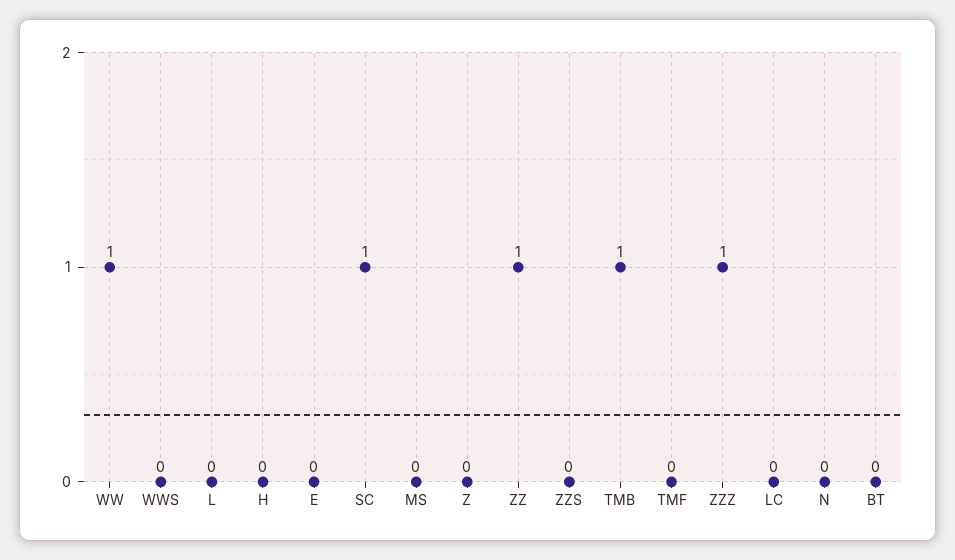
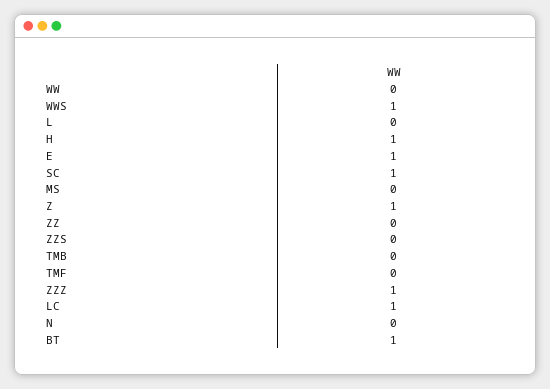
  {
-   "WW": 1,
+   "WW": 0,
-   "WWS": 0,
+   "WWS": 1,
    "L": 0,
-   "H": 0,
+   "H": 1,
-   "E": 0,
+   "E": 1,
    "SC": 1,
    "MS": 0,
-   "Z": 0,
+   "Z": 1,
-   "ZZ": 1,
+   "ZZ": 0,
    "ZZS": 0,
-   "TMB": 1,
+   "TMB": 0,
    "TMF": 0,
    "ZZZ": 1,
-   "LC": 0,
+   "LC": 1,
    "N": 0,
-   "BT": 0
+   "BT": 1
  }

